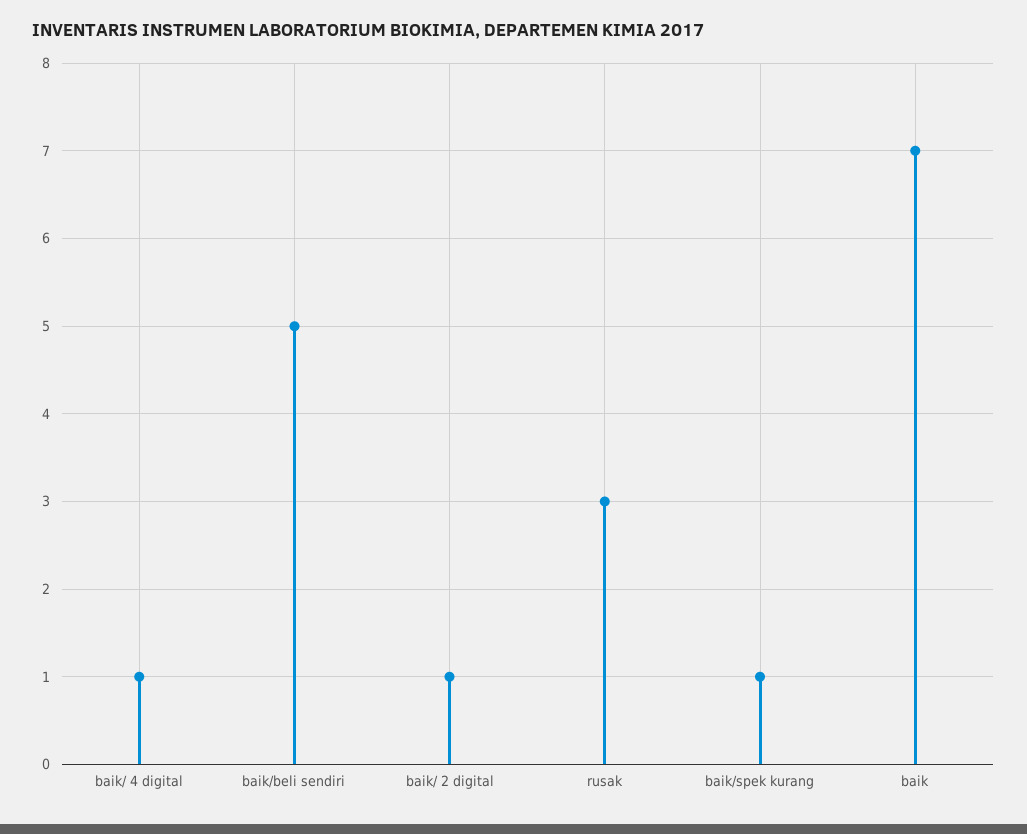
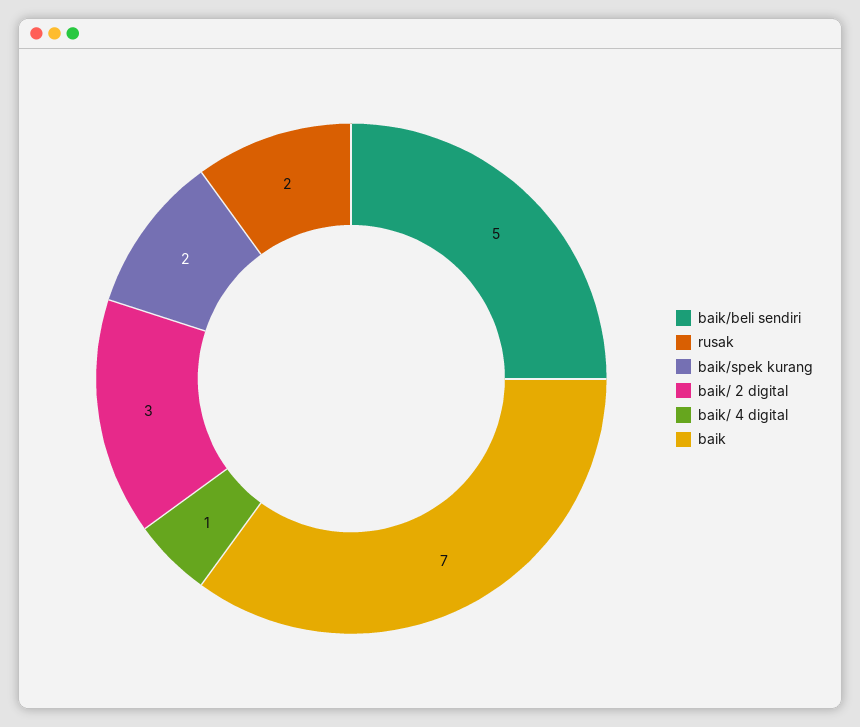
  {
    "baik/ 4 digital": 1,
    "baik/beli sendiri": 5,
-   "baik/ 2 digital": 1,
+   "baik/ 2 digital": 3,
-   "rusak": 3,
+   "rusak": 2,
-   "baik/spek kurang": 1,
+   "baik/spek kurang": 2,
    "baik": 7
  }

